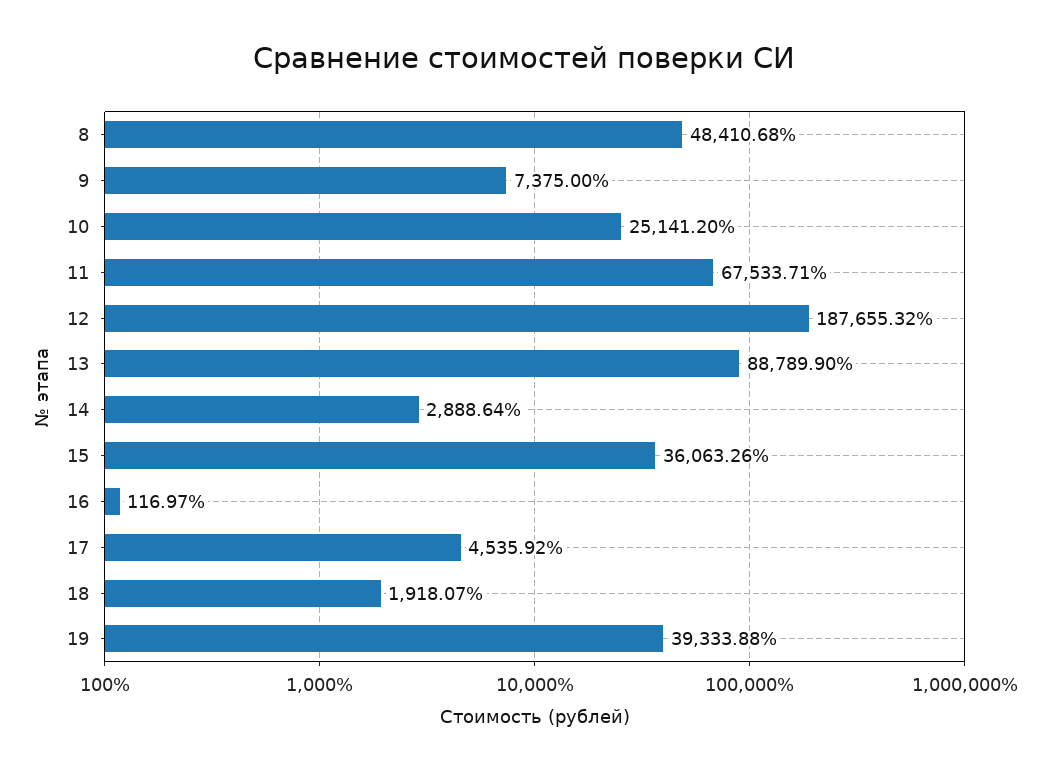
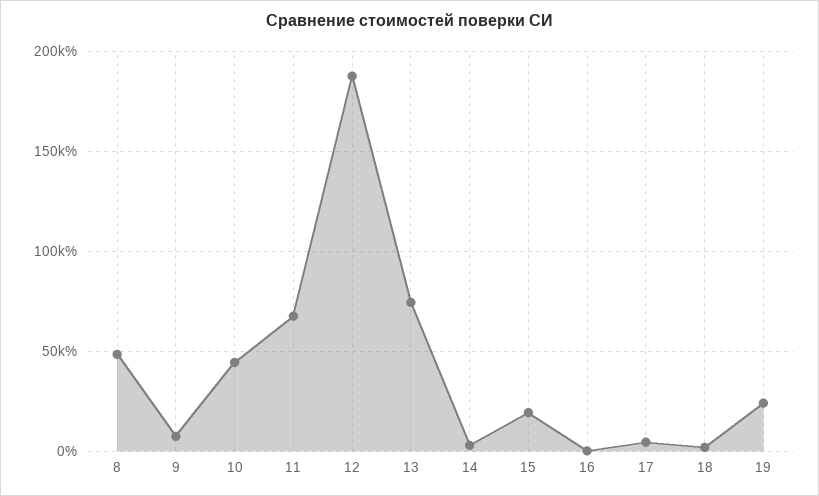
  {
    "8": 48410.68,
    "9": 7375,
-   "10": 25141.2,
+   "10": 45000,
    "11": 67533.71,
    "12": 187655.32,
-   "13": 88789.9,
+   "13": 75000,
    "14": 2888.64,
-   "15": 36063.26,
+   "15": 20000,
    "16": 116.97,
    "17": 4535.92,
    "18": 1918.07,
-   "19": 39333.88
+   "19": 25000
  }

